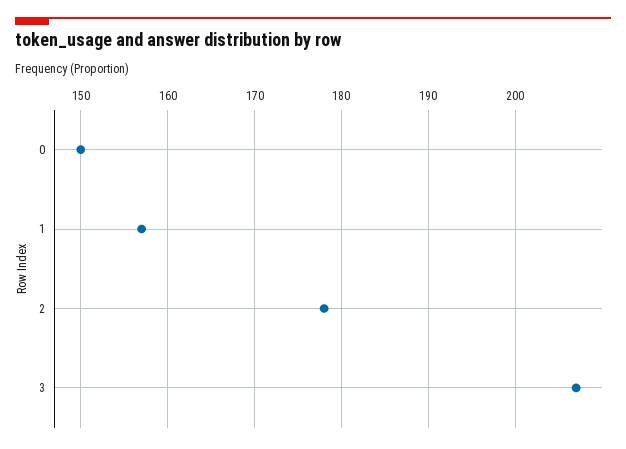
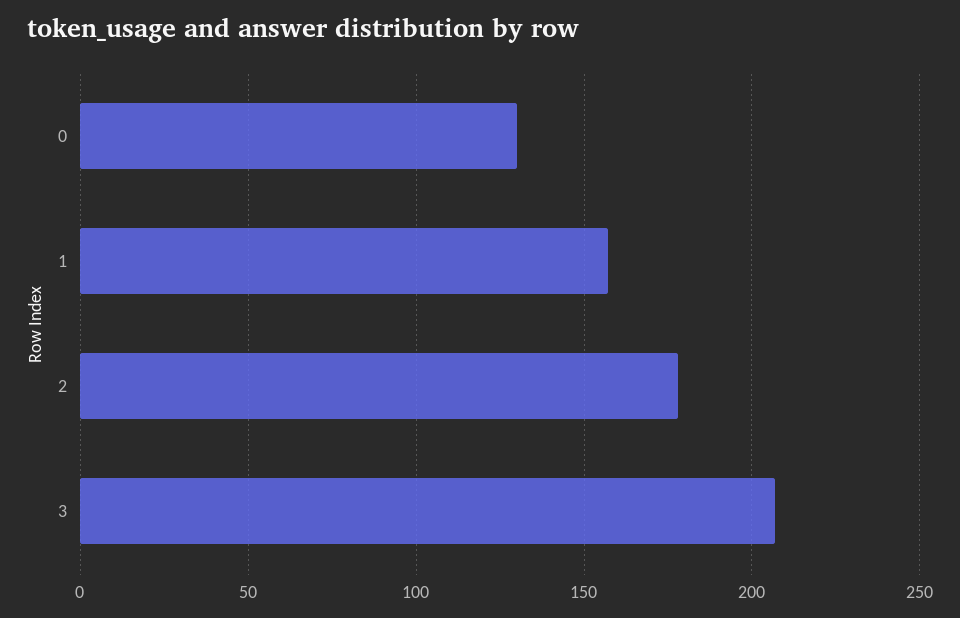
  {
-   "0": 150,
+   "0": 130,
    "1": 157,
    "2": 178,
    "3": 207
  }

